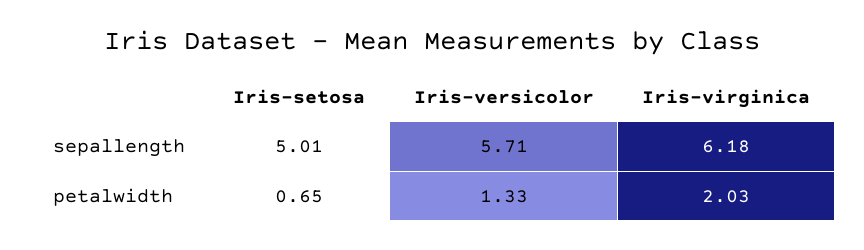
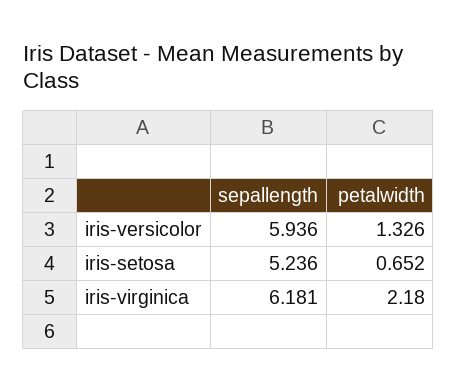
  {
    "Iris-setosa": {
-     "sepallength": 5.01,
+     "sepallength": 5.236,
      "petalwidth": 0.652
    },
    "Iris-versicolor": {
-     "sepallength": 5.71,
+     "sepallength": 5.936,
      "petalwidth": 1.326
    },
    "Iris-virginica": {
      "sepallength": 6.181,
-     "petalwidth": 2.03
+     "petalwidth": 2.18
    }
  }

